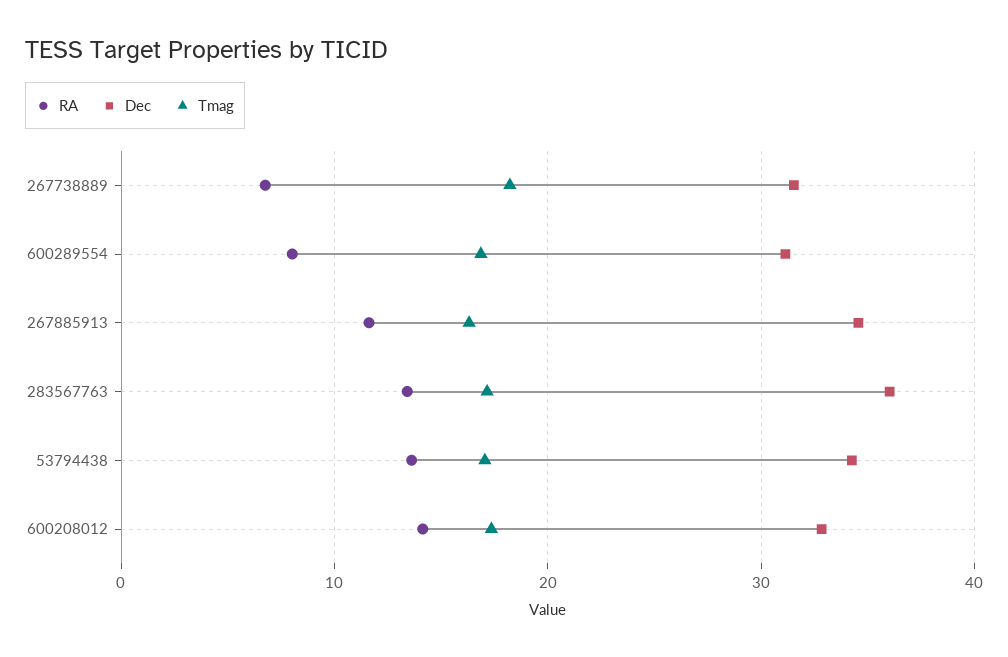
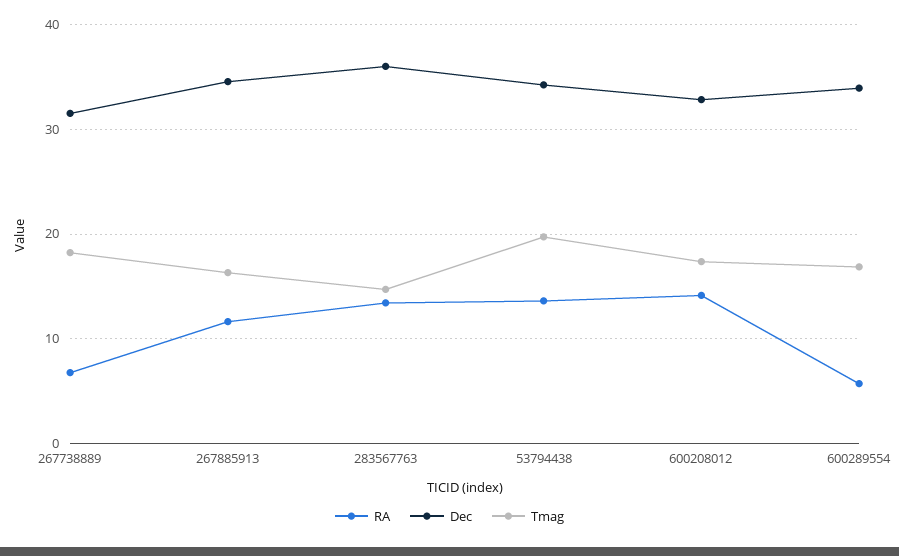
  {
    "RA": {
      "267738889": 7,
-     "600289554": 8,
+     "600289554": 6,
      "267885913": 12,
      "283567763": 13,
      "53794438": 14,
      "600208012": 14
    },
    "Dec": {
      "267738889": 32,
-     "600289554": 31,
+     "600289554": 34,
      "267885913": 35,
      "283567763": 36,
      "53794438": 34,
      "600208012": 33
    },
    "Tmag": {
      "267738889": 18,
      "600289554": 17,
      "267885913": 16,
-     "283567763": 17,
+     "283567763": 15,
-     "53794438": 17,
+     "53794438": 20,
      "600208012": 17
    }
  }

